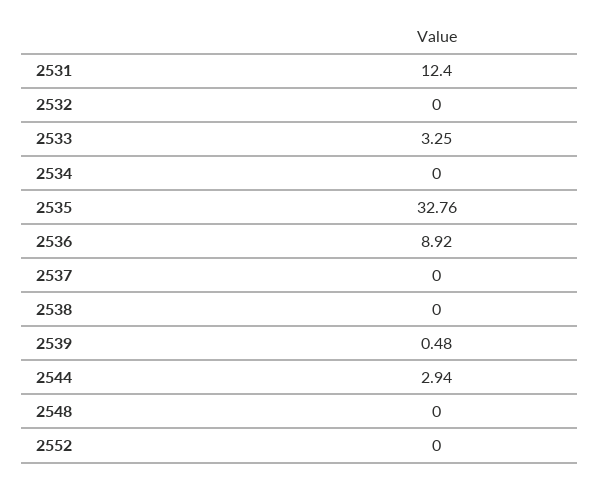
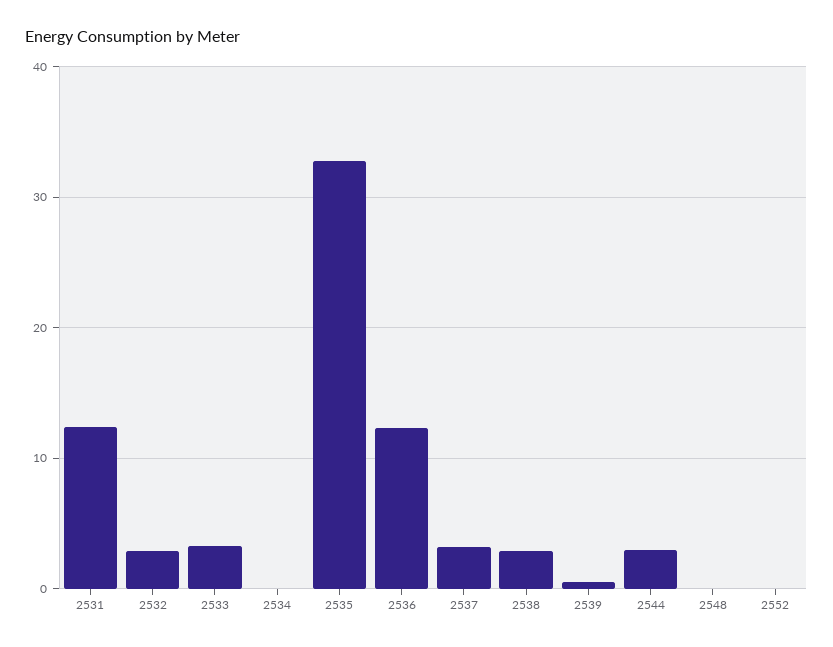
  {
    "2531": 12.4,
-   "2532": 0,
+   "2532": 3,
    "2533": 3.25,
    "2534": 0,
    "2535": 32.76,
-   "2536": 8.92,
+   "2536": 12,
-   "2537": 0,
+   "2537": 3,
-   "2538": 0,
+   "2538": 3,
    "2539": 0.48,
    "2544": 2.94,
    "2548": 0,
    "2552": 0
  }

